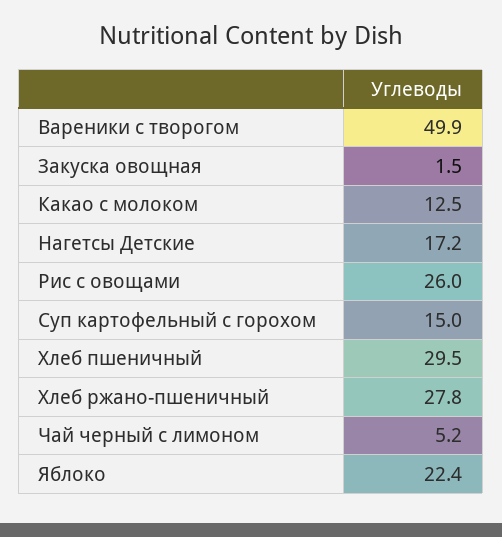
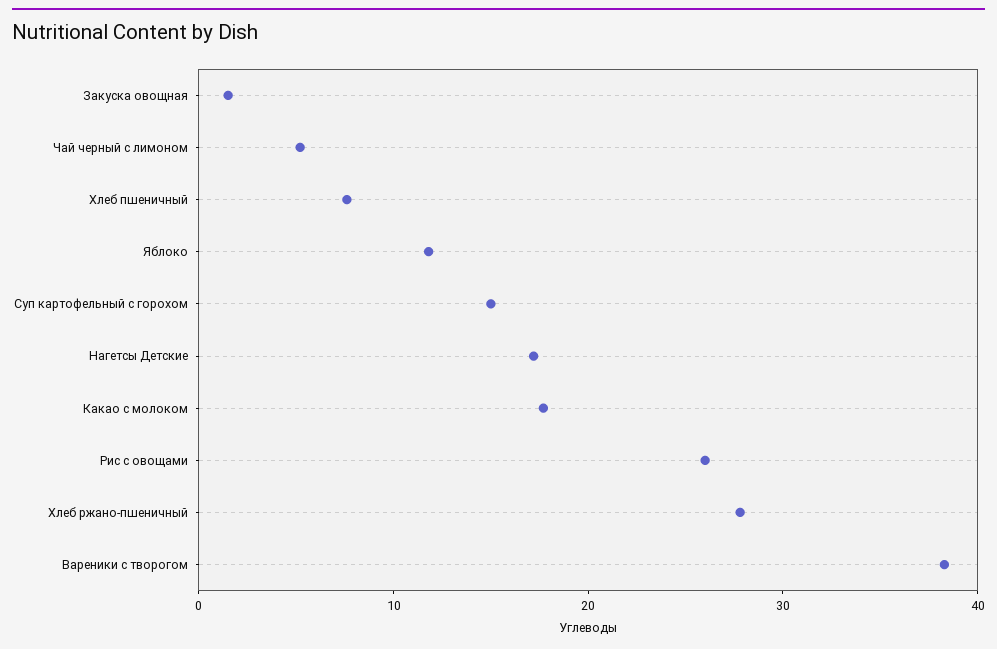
  {
-   "Вареники с творогом": 49.9,
+   "Вареники с творогом": 38,
    "Закуска овощная": 1.5,
-   "Какао с молоком": 12.5,
+   "Какао с молоком": 18,
    "Нагетсы Детские": 17.2,
    "Рис с овощами": 26,
    "Суп картофельный с горохом": 15,
-   "Хлеб пшеничный": 29.5,
+   "Хлеб пшеничный": 8,
    "Хлеб ржано-пшеничный": 27.8,
    "Чай черный с лимоном": 5.2,
-   "Яблоко": 22.4
+   "Яблоко": 12
  }

